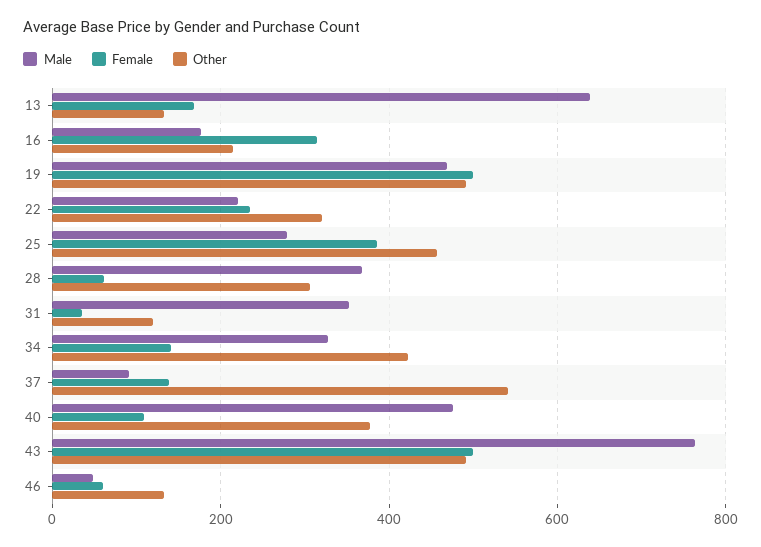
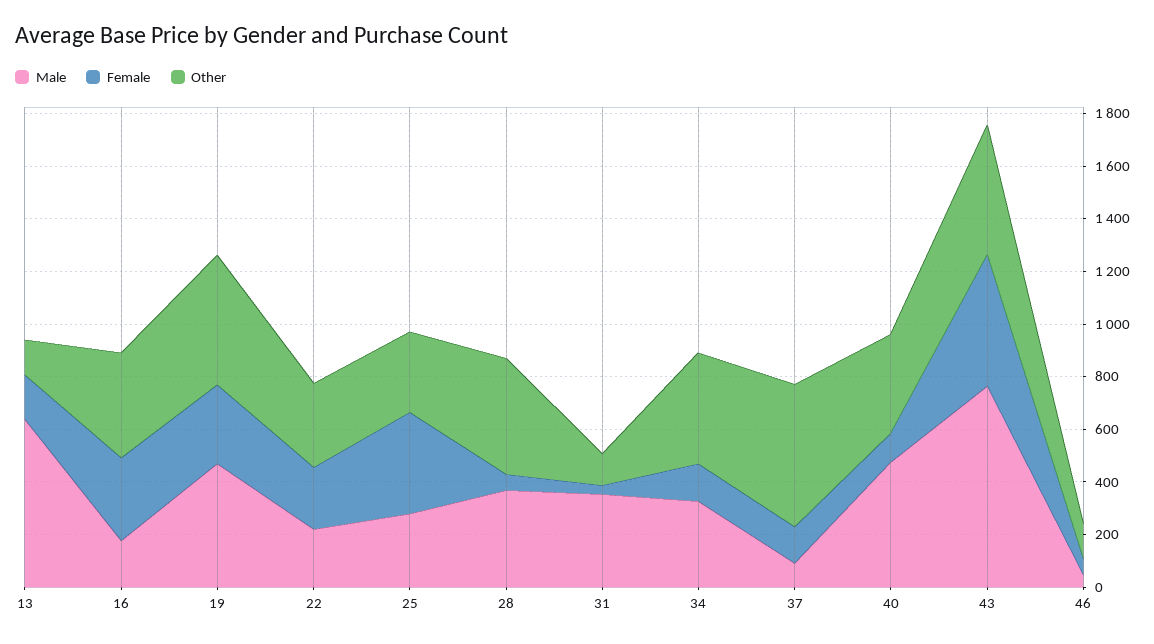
  {
    "Male": {
      "13": 640,
      "16": 180,
      "19": 460,
      "22": 220,
      "25": 280,
      "28": 360,
      "31": 360,
      "34": 320,
      "37": 100,
      "40": 480,
      "43": 760,
      "46": 40
    },
    "Female": {
      "13": 160,
      "16": 320,
-     "19": 500,
+     "19": 300,
      "22": 240,
      "25": 380,
      "28": 60,
      "31": 40,
      "34": 140,
      "37": 140,
      "40": 100,
      "43": 500,
      "46": 60
    },
    "Other": {
      "13": 140,
-     "16": 220,
+     "16": 400,
      "19": 500,
      "22": 320,
-     "25": 460,
+     "25": 300,
-     "28": 300,
+     "28": 450,
      "31": 120,
      "34": 420,
      "37": 540,
      "40": 380,
      "43": 500,
      "46": 140
    }
  }

